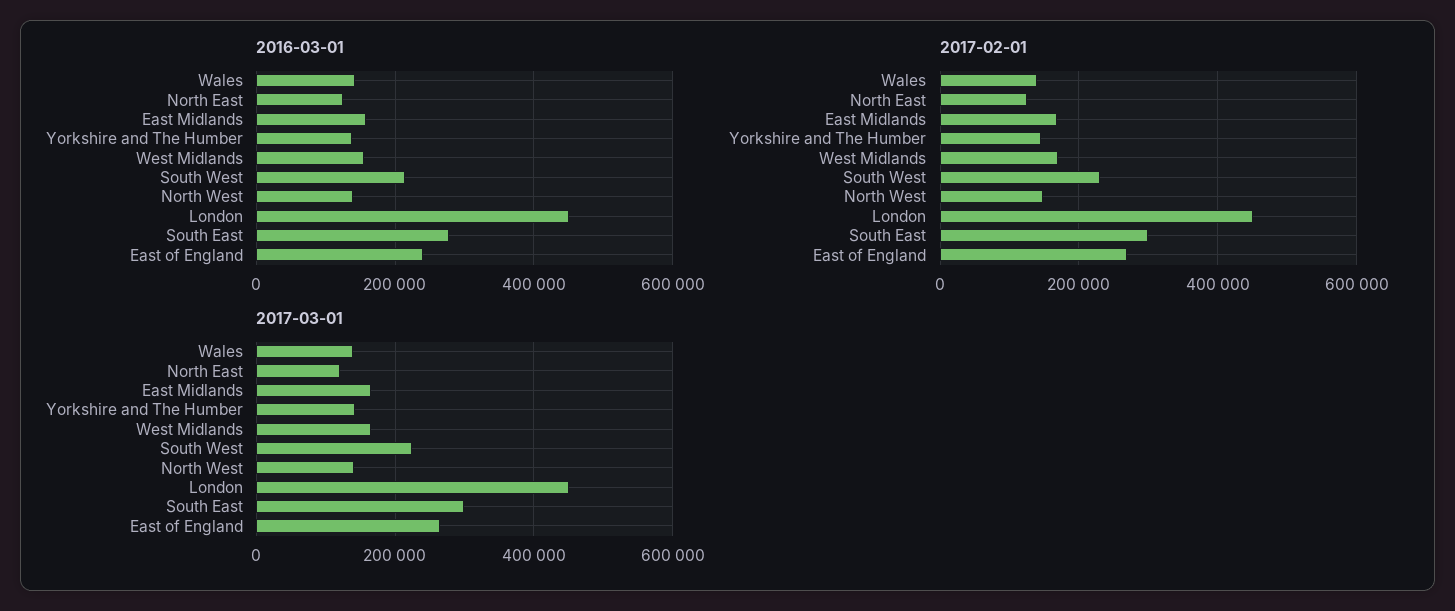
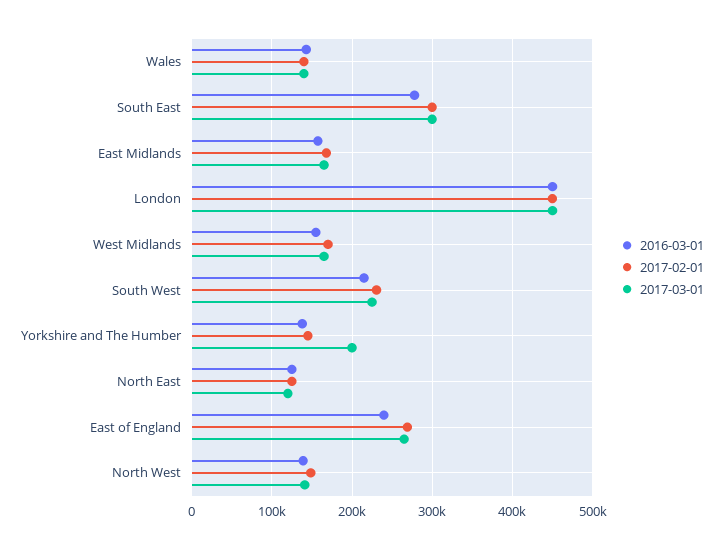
  {
    "2016-03-01": {
      "Wales": 140000,
      "North East": 130000,
      "East Midlands": 160000,
      "Yorkshire and The Humber": 140000,
      "West Midlands": 160000,
      "South West": 220000,
      "North West": 140000,
      "London": 450000,
      "South East": 280000,
      "East of England": 240000
    },
    "2017-02-01": {
      "Wales": 140000,
      "North East": 120000,
      "East Midlands": 170000,
      "Yorkshire and The Humber": 150000,
      "West Midlands": 170000,
      "South West": 230000,
      "North West": 150000,
      "London": 450000,
      "South East": 300000,
      "East of England": 270000
    },
    "2017-03-01": {
      "Wales": 140000,
      "North East": 120000,
      "East Midlands": 170000,
-     "Yorkshire and The Humber": 140000,
+     "Yorkshire and The Humber": 200000,
      "West Midlands": 170000,
      "South West": 230000,
      "North West": 140000,
      "London": 450000,
      "South East": 300000,
      "East of England": 270000
    }
  }

